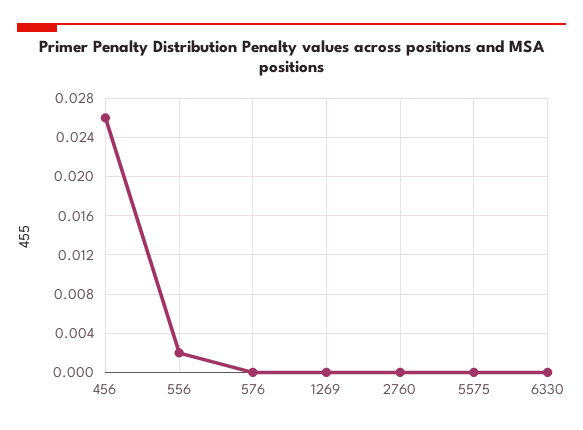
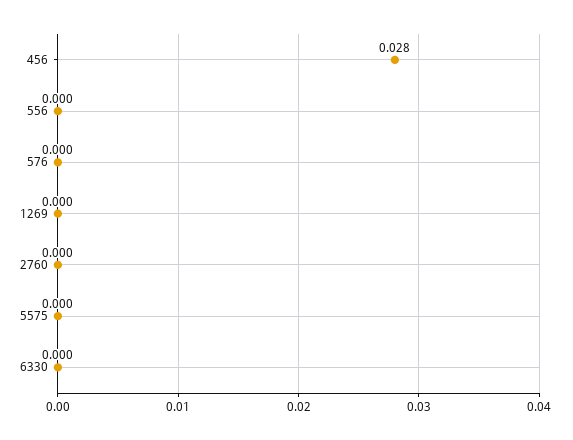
  {
-   "456": 0.026,
+   "456": 0.028,
-   "556": 0.002,
+   "556": 0,
    "576": 0,
    "1269": 0,
    "2760": 0,
    "5575": 0,
    "6330": 0
  }

